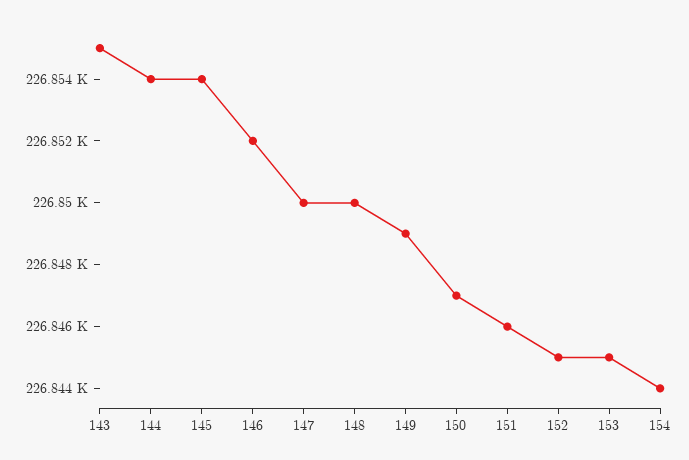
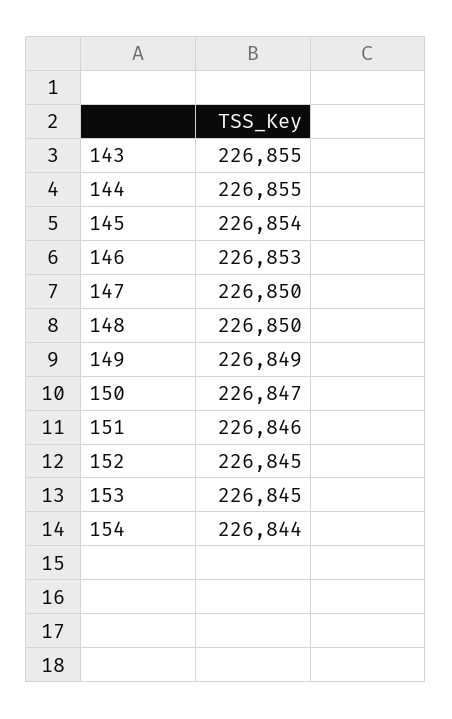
  {
    "143": 226855,
-   "144": 226854,
+   "144": 226855,
    "145": 226854,
-   "146": 226852,
+   "146": 226853,
    "147": 226850,
    "148": 226850,
    "149": 226849,
    "150": 226847,
    "151": 226846,
    "152": 226845,
    "153": 226845,
    "154": 226844
  }

